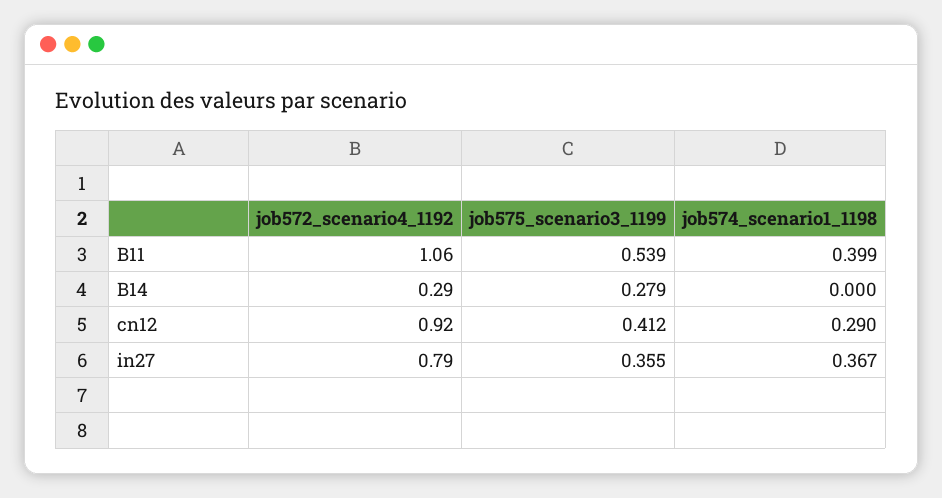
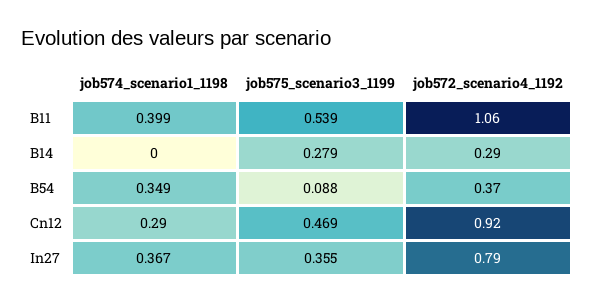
  {
    "job572_scenario4_1192": {
      "B11": 1.06,
      "B14": 0.29,
      "cn12": 0.92,
-     "in27": 0.79
+     "in27": 0.79,
+     "B54": 0.37
    },
    "job575_scenario3_1199": {
      "B11": 0.539,
      "B14": 0.279,
-     "cn12": 0.412,
+     "cn12": 0.469,
-     "in27": 0.355
+     "in27": 0.355,
+     "B54": 0.088
    },
    "job574_scenario1_1198": {
      "B11": 0.399,
      "B14": 0,
      "cn12": 0.29,
-     "in27": 0.367
+     "in27": 0.367,
+     "B54": 0.349
    }
  }

